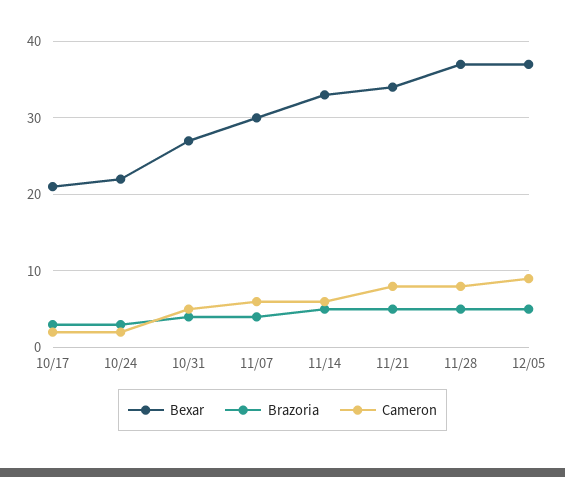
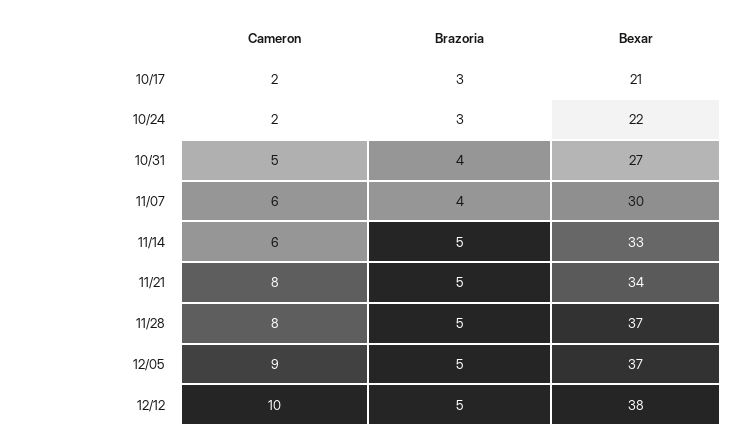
  {
    "Bexar": {
      "10/17": 21,
      "10/24": 22,
      "10/31": 27,
      "11/07": 30,
      "11/14": 33,
      "11/21": 34,
      "11/28": 37,
-     "12/05": 37
+     "12/05": 37,
+     "12/12": 38
    },
    "Brazoria": {
      "10/17": 3,
      "10/24": 3,
      "10/31": 4,
      "11/07": 4,
      "11/14": 5,
      "11/21": 5,
      "11/28": 5,
-     "12/05": 5
+     "12/05": 5,
+     "12/12": 5
    },
    "Cameron": {
      "10/17": 2,
      "10/24": 2,
      "10/31": 5,
      "11/07": 6,
      "11/14": 6,
      "11/21": 8,
      "11/28": 8,
-     "12/05": 9
+     "12/05": 9,
+     "12/12": 10
    }
  }

